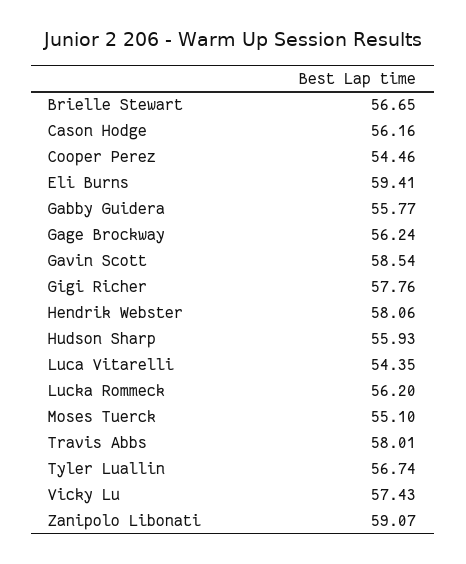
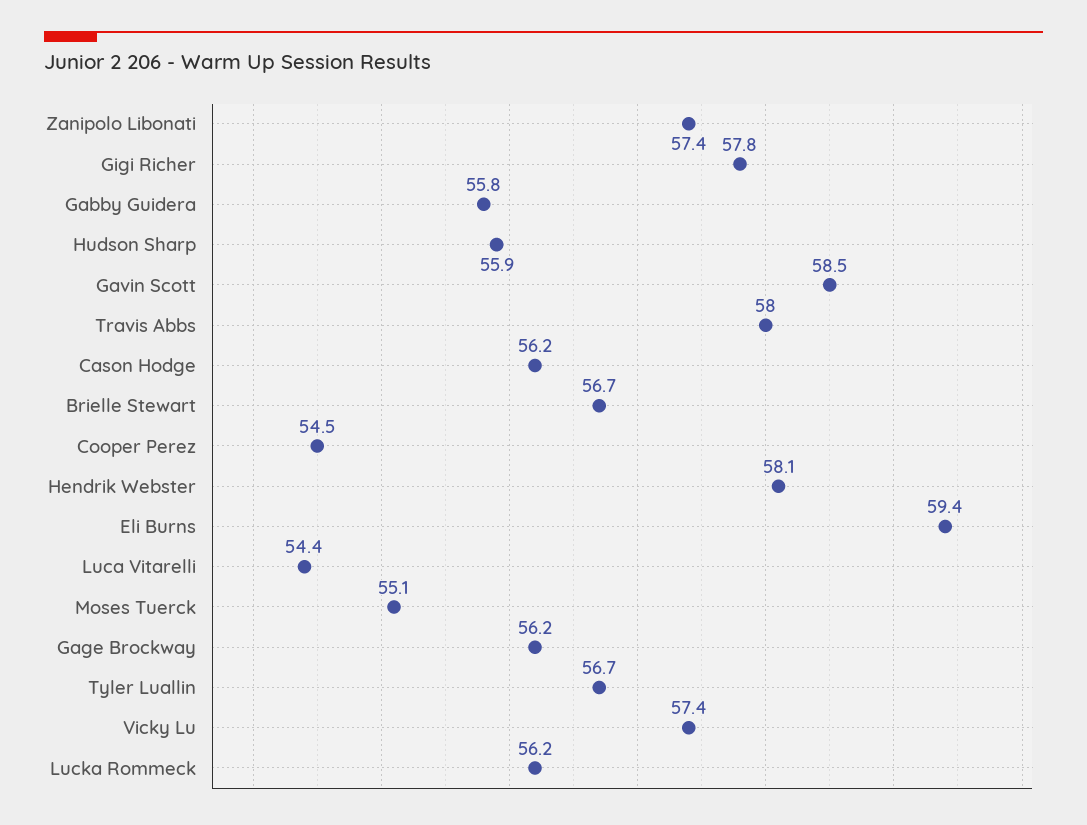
  {
    "Brielle Stewart": 56.65,
    "Cason Hodge": 56.16,
    "Cooper Perez": 54.46,
    "Eli Burns": 59.41,
    "Gabby Guidera": 55.77,
    "Gage Brockway": 56.24,
    "Gavin Scott": 58.54,
    "Gigi Richer": 57.76,
    "Hendrik Webster": 58.06,
    "Hudson Sharp": 55.93,
    "Luca Vitarelli": 54.35,
    "Lucka Rommeck": 56.2,
    "Moses Tuerck": 55.1,
    "Travis Abbs": 58.01,
    "Tyler Luallin": 56.74,
    "Vicky Lu": 57.43,
-   "Zanipolo Libonati": 59.07
+   "Zanipolo Libonati": 57.4
  }

